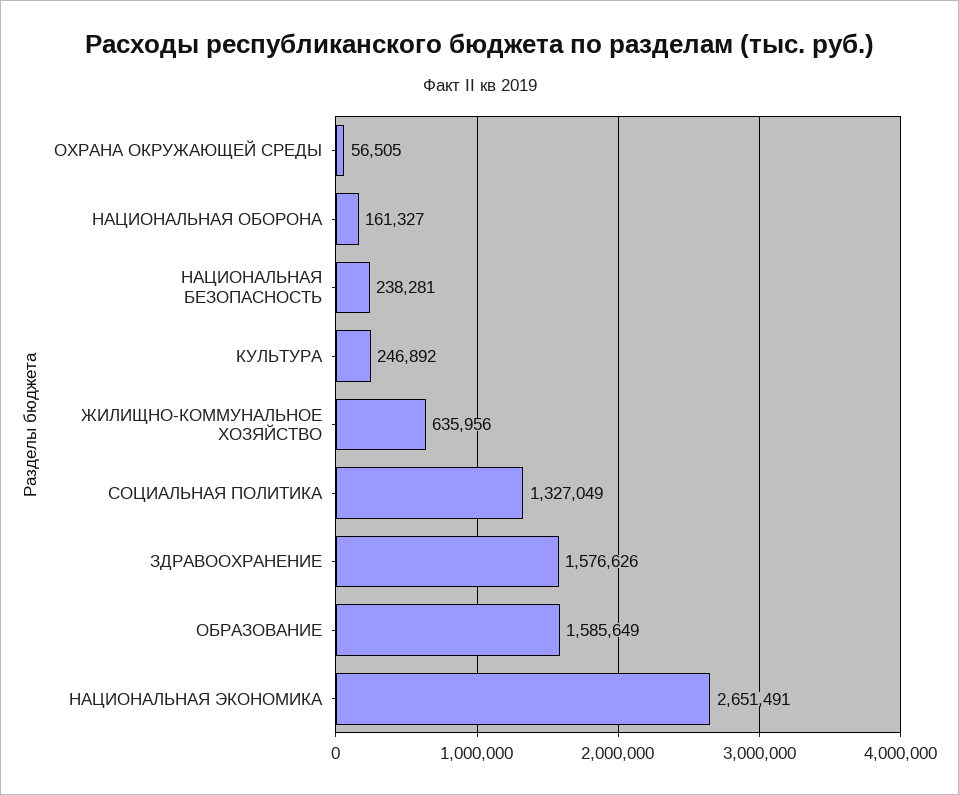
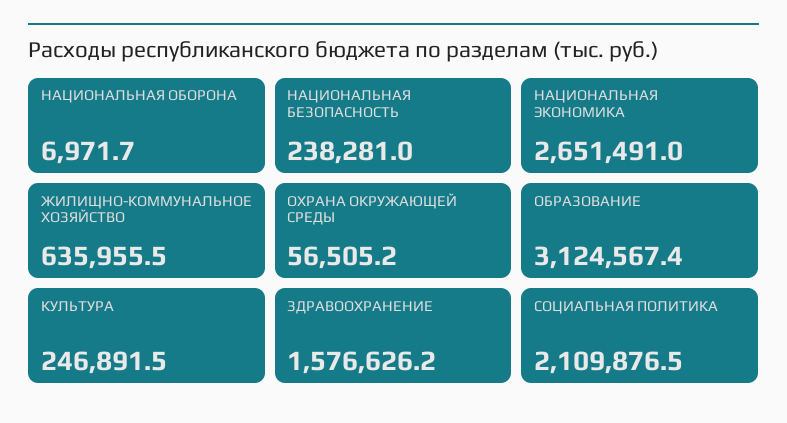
  {
    "ОХРАНА ОКРУЖАЮЩЕЙ СРЕДЫ": 56505.2,
-   "НАЦИОНАЛЬНАЯ ОБОРОНА": 161327,
+   "НАЦИОНАЛЬНАЯ ОБОРОНА": 6971.7,
    "НАЦИОНАЛЬНАЯ БЕЗОПАСНОСТЬ": 238281,
    "КУЛЬТУРА": 246891.5,
    "ЖИЛИЩНО-КОММУНАЛЬНОЕ ХОЗЯЙСТВО": 635955.5,
-   "СОЦИАЛЬНАЯ ПОЛИТИКА": 1327049,
+   "СОЦИАЛЬНАЯ ПОЛИТИКА": 2109876.5,
    "ЗДРАВООХРАНЕНИЕ": 1576626.2,
-   "ОБРАЗОВАНИЕ": 1585649,
+   "ОБРАЗОВАНИЕ": 3124567.4,
    "НАЦИОНАЛЬНАЯ ЭКОНОМИКА": 2651491
  }

